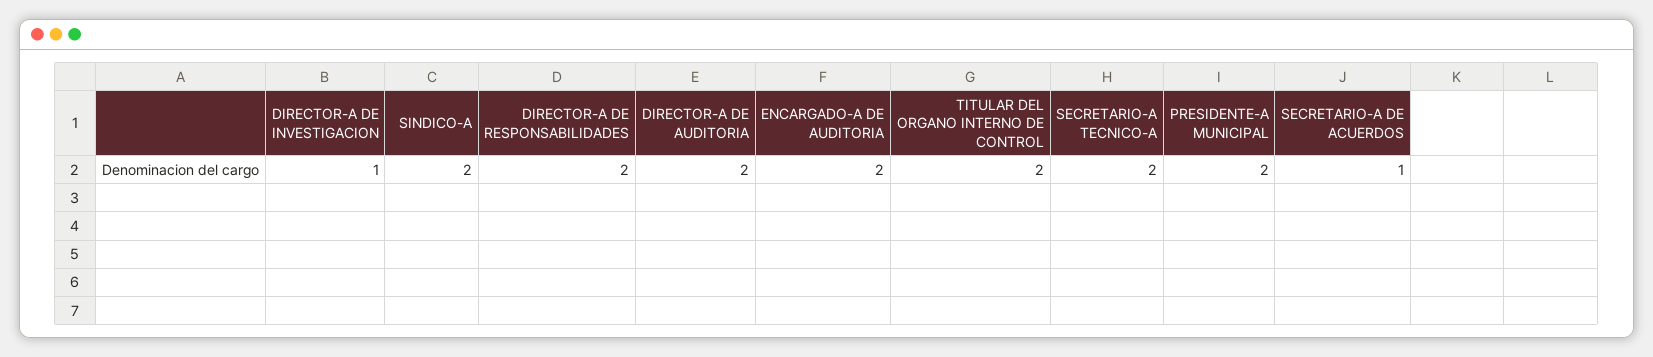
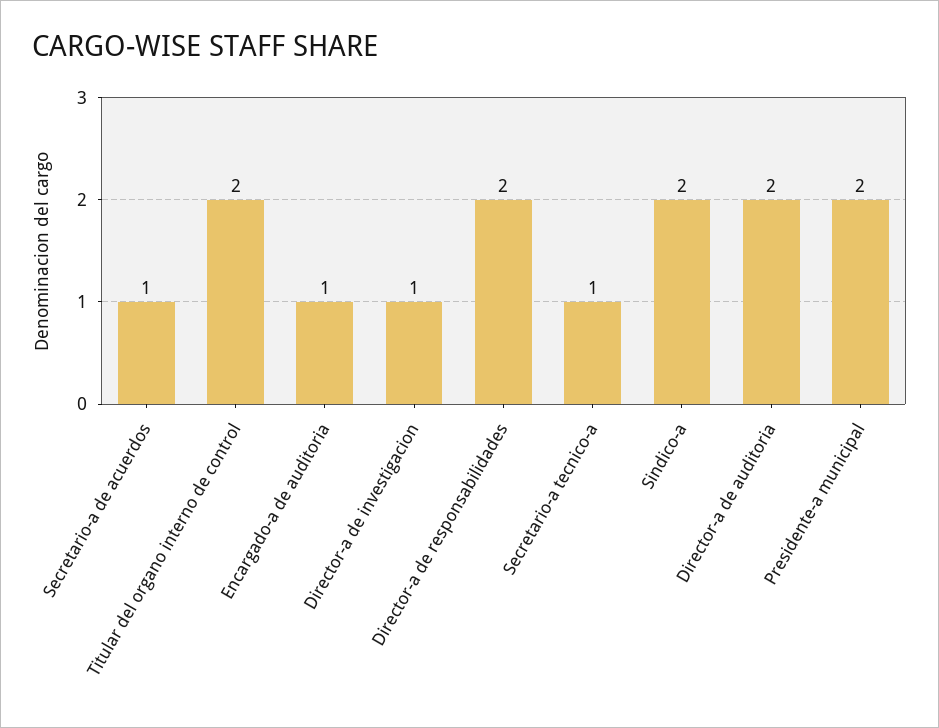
  {
    "DIRECTOR-A DE INVESTIGACION": 1,
    "SINDICO-A": 2,
    "DIRECTOR-A DE RESPONSABILIDADES": 2,
    "DIRECTOR-A DE AUDITORIA": 2,
-   "ENCARGADO-A DE AUDITORIA": 2,
+   "ENCARGADO-A DE AUDITORIA": 1,
    "TITULAR DEL ORGANO INTERNO DE CONTROL": 2,
-   "SECRETARIO-A TECNICO-A": 2,
+   "SECRETARIO-A TECNICO-A": 1,
    "PRESIDENTE-A MUNICIPAL": 2,
    "SECRETARIO-A DE ACUERDOS": 1
  }

